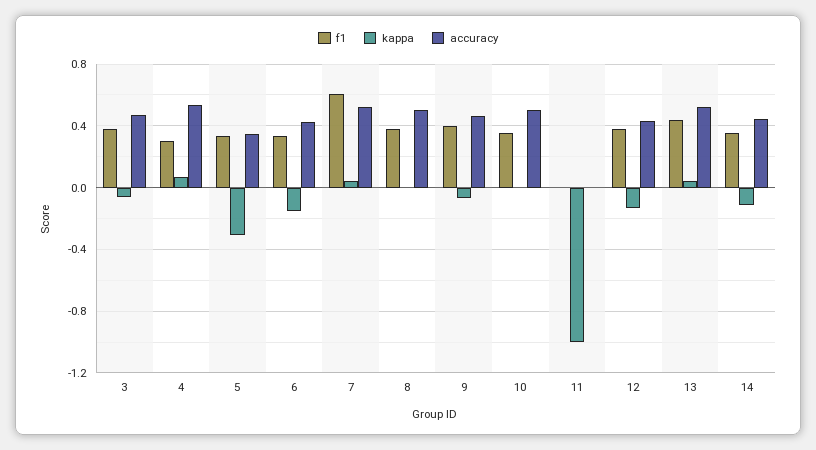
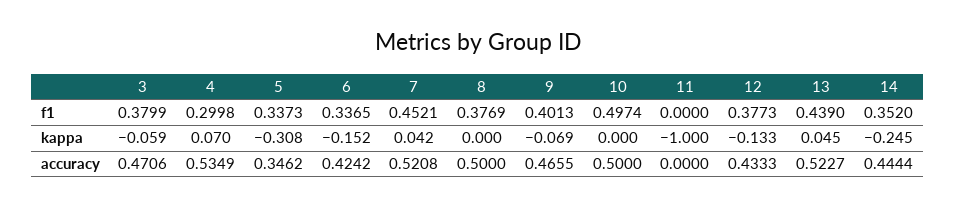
  {
    "f1": {
      "3": 0.3799,
      "4": 0.2998,
      "5": 0.3373,
      "6": 0.3365,
-     "7": 0.6,
+     "7": 0.4521,
      "8": 0.3769,
      "9": 0.4013,
-     "10": 0.35,
+     "10": 0.4974,
      "11": 0,
      "12": 0.3773,
      "13": 0.439,
      "14": 0.352
    },
    "kappa": {
      "3": -0.059,
      "4": 0.07,
      "5": -0.308,
      "6": -0.152,
      "7": 0.042,
      "8": 0,
      "9": -0.069,
      "10": 0,
      "11": -1,
      "12": -0.133,
      "13": 0.045,
-     "14": -0.1
+     "14": -0.245
    },
    "accuracy": {
      "3": 0.4706,
      "4": 0.5349,
      "5": 0.3462,
      "6": 0.4242,
      "7": 0.5208,
      "8": 0.5,
      "9": 0.4655,
      "10": 0.5,
      "11": 0,
      "12": 0.4333,
      "13": 0.5227,
      "14": 0.4444
    }
  }

